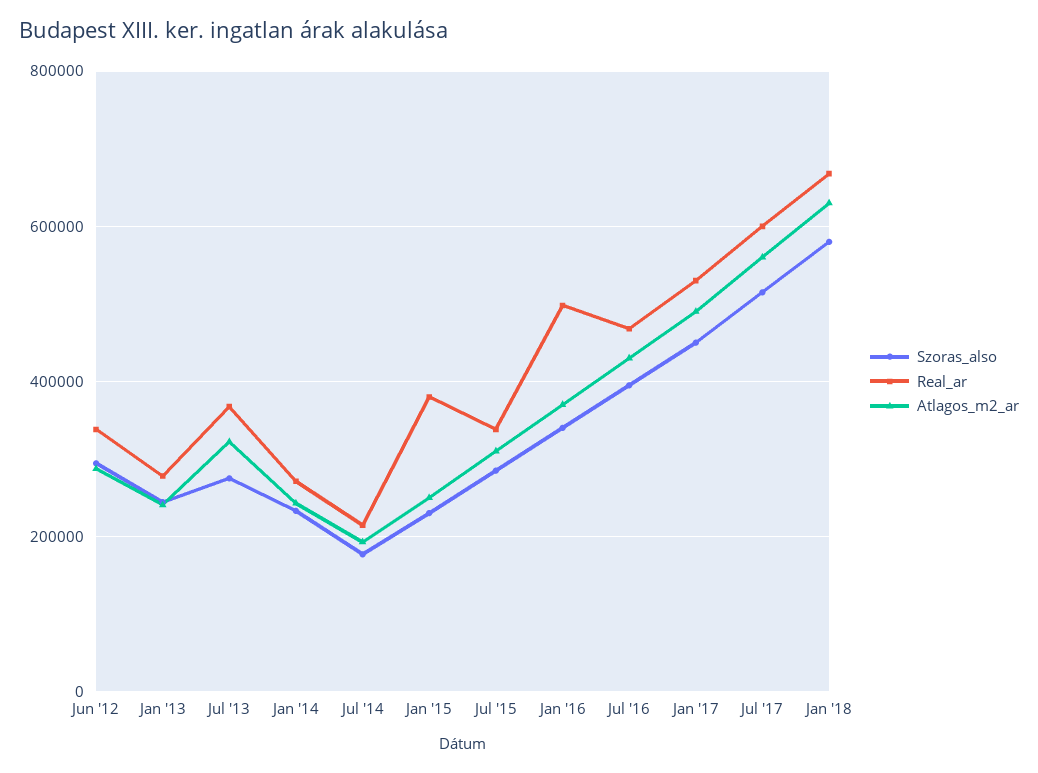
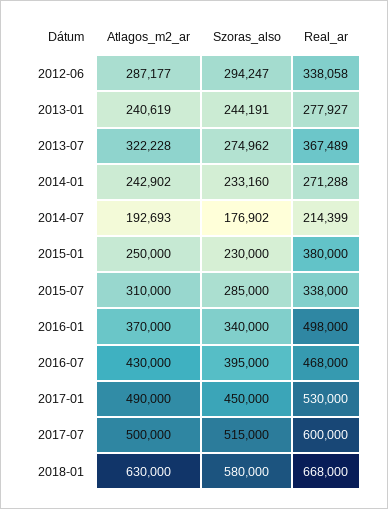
  {
    "Szoras_also": {
      "Jun '12": 294247,
      "Jan '13": 244191,
      "Jul '13": 274962,
      "Jan '14": 233160,
      "Jul '14": 176902,
      "Jan '15": 230000,
      "Jul '15": 285000,
      "Jan '16": 340000,
      "Jul '16": 395000,
      "Jan '17": 450000,
      "Jul '17": 515000,
      "Jan '18": 580000
    },
    "Real_ar": {
      "Jun '12": 338058,
      "Jan '13": 277927,
      "Jul '13": 367489,
      "Jan '14": 271288,
      "Jul '14": 214399,
      "Jan '15": 380000,
      "Jul '15": 338000,
      "Jan '16": 498000,
      "Jul '16": 468000,
      "Jan '17": 530000,
      "Jul '17": 600000,
      "Jan '18": 668000
    },
    "Atlagos_m2_ar": {
      "Jun '12": 287177,
      "Jan '13": 240619,
      "Jul '13": 322228,
      "Jan '14": 242902,
      "Jul '14": 192693,
      "Jan '15": 250000,
      "Jul '15": 310000,
      "Jan '16": 370000,
      "Jul '16": 430000,
      "Jan '17": 490000,
-     "Jul '17": 560000,
+     "Jul '17": 500000,
      "Jan '18": 630000
    }
  }

